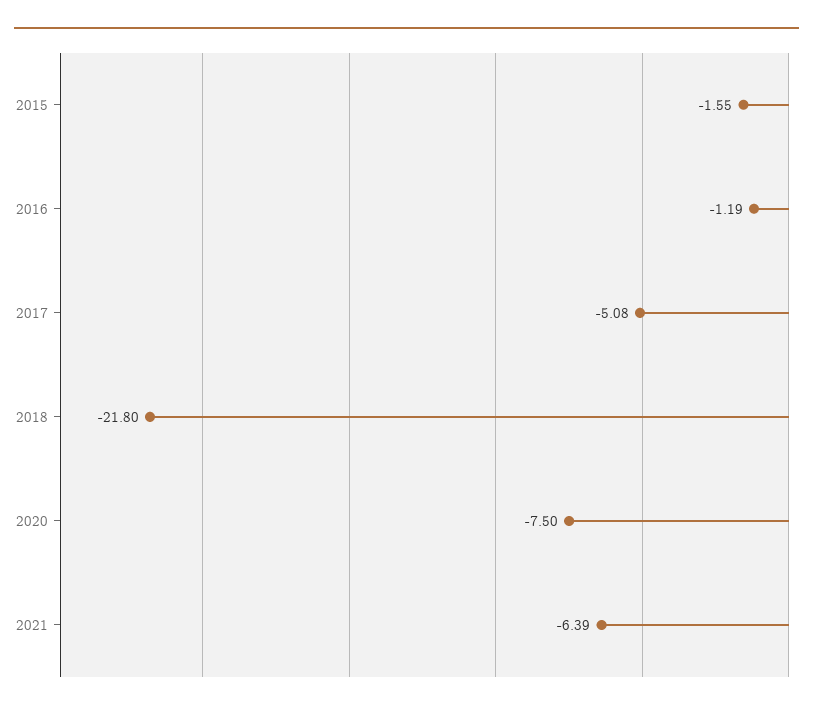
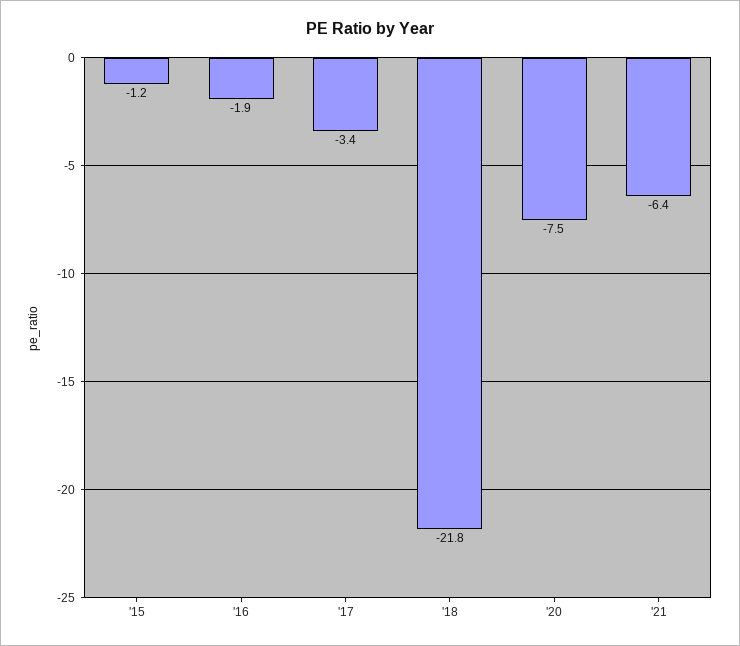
  {
-   "2015": -1.55,
+   "2015": -1.2,
-   "2016": -1.19,
+   "2016": -1.9,
-   "2017": -5.08,
+   "2017": -3.4,
    "2018": -21.8,
    "2020": -7.5,
    "2021": -6.39
  }

